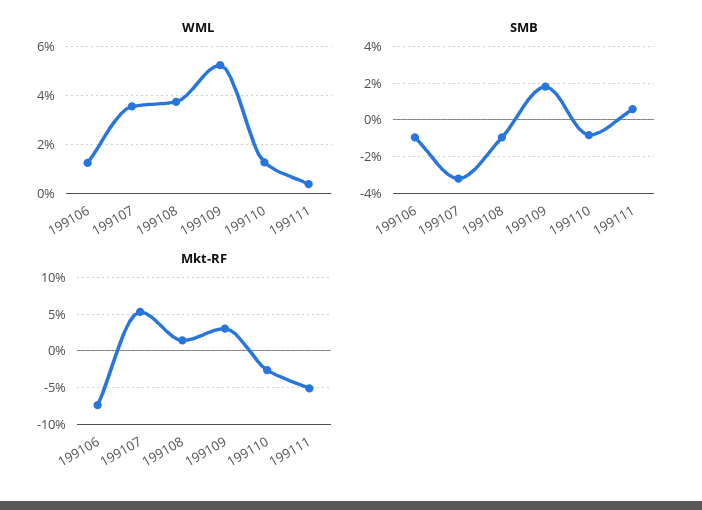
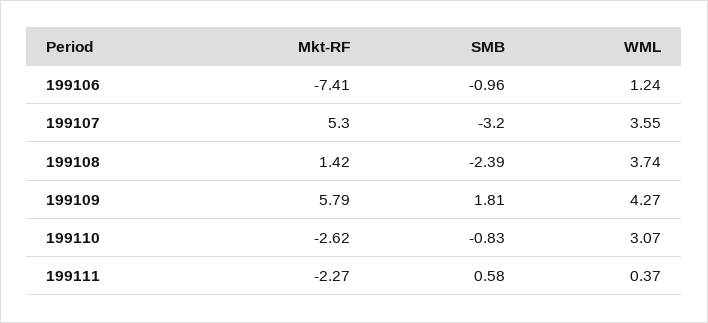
  {
    "WML": {
      "199106": 1.24,
      "199107": 3.55,
      "199108": 3.74,
-     "199109": 5.25,
+     "199109": 4.27,
-     "199110": 1.25,
+     "199110": 3.07,
      "199111": 0.37
    },
    "SMB": {
      "199106": -0.96,
      "199107": -3.2,
-     "199108": -1,
+     "199108": -2.39,
      "199109": 1.81,
      "199110": -0.83,
      "199111": 0.58
    },
    "Mkt-RF": {
      "199106": -7.41,
      "199107": 5.3,
      "199108": 1.42,
-     "199109": 3,
+     "199109": 5.79,
      "199110": -2.62,
-     "199111": -5
+     "199111": -2.27
    }
  }

